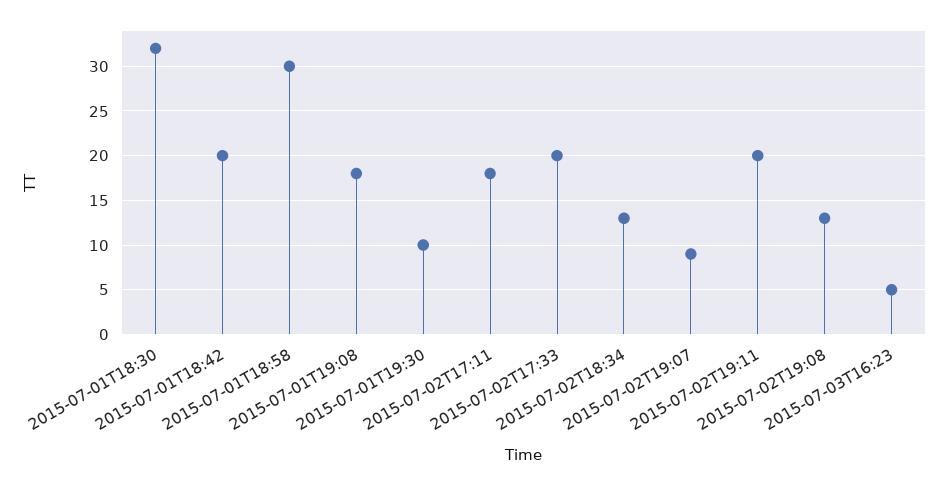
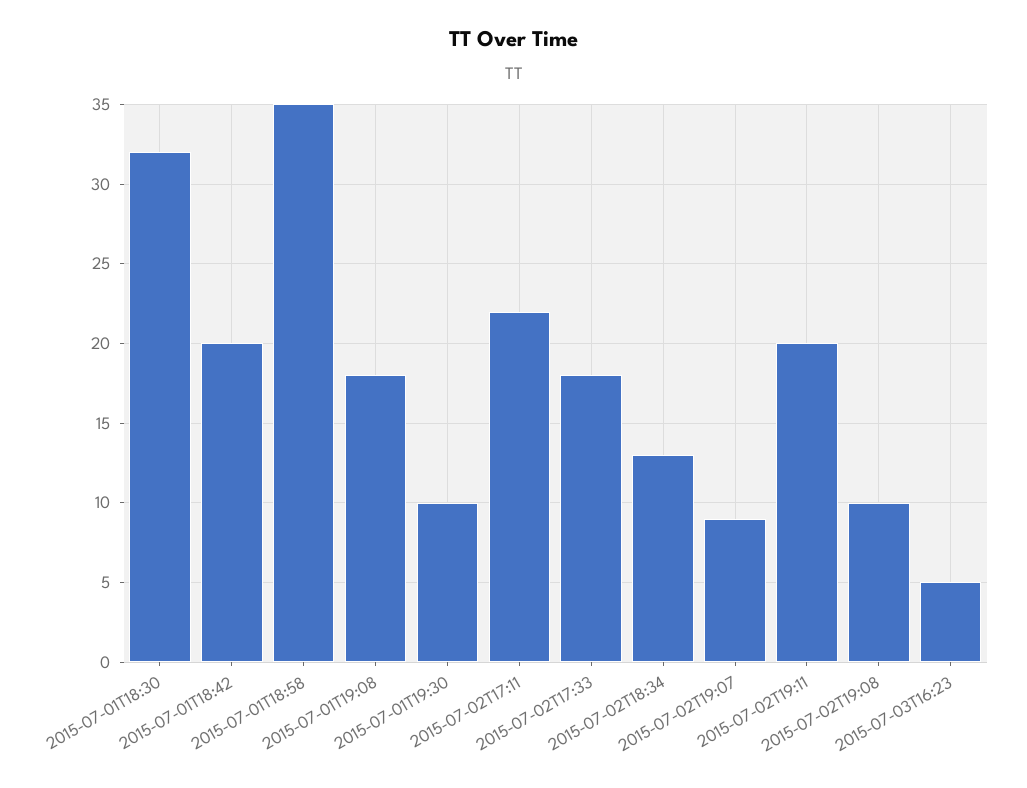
  {
    "2015-07-01T18:30": 32,
    "2015-07-01T18:42": 20,
-   "2015-07-01T18:58": 30,
+   "2015-07-01T18:58": 35,
    "2015-07-01T19:08": 18,
    "2015-07-01T19:30": 10,
-   "2015-07-02T17:11": 18,
+   "2015-07-02T17:11": 22,
-   "2015-07-02T17:33": 20,
+   "2015-07-02T17:33": 18,
    "2015-07-02T18:34": 13,
    "2015-07-02T19:07": 9,
    "2015-07-02T19:11": 20,
-   "2015-07-02T19:08": 13,
+   "2015-07-02T19:08": 10,
    "2015-07-03T16:23": 5
  }

